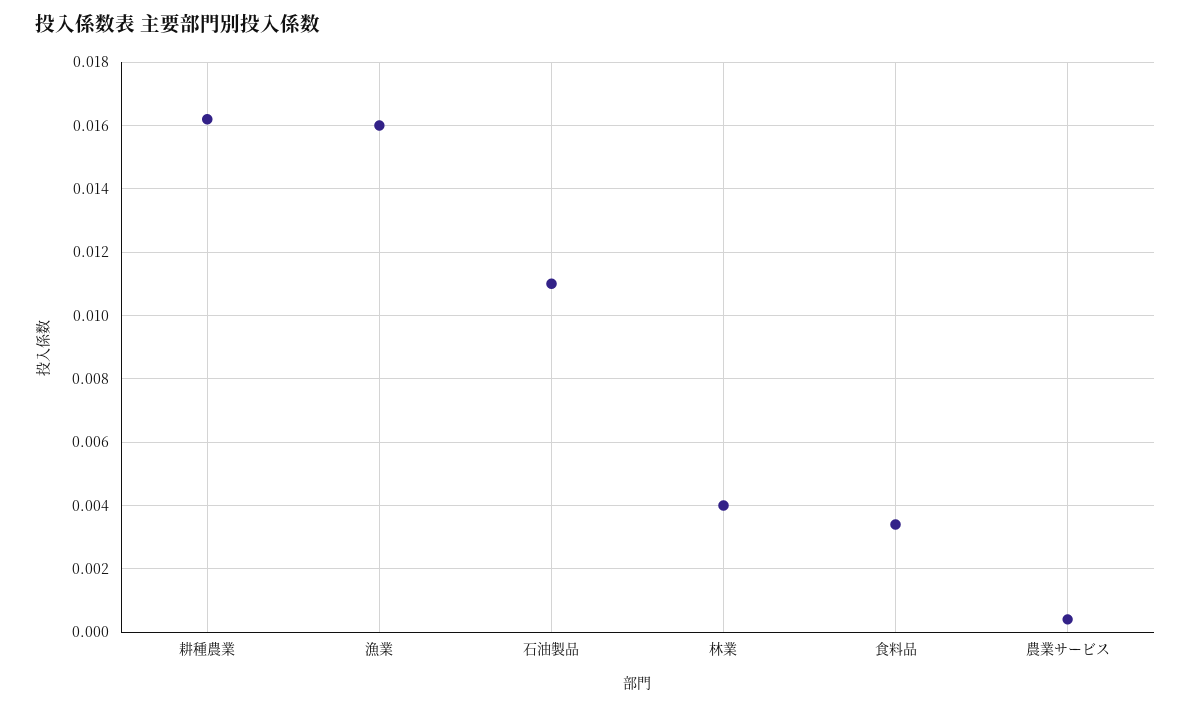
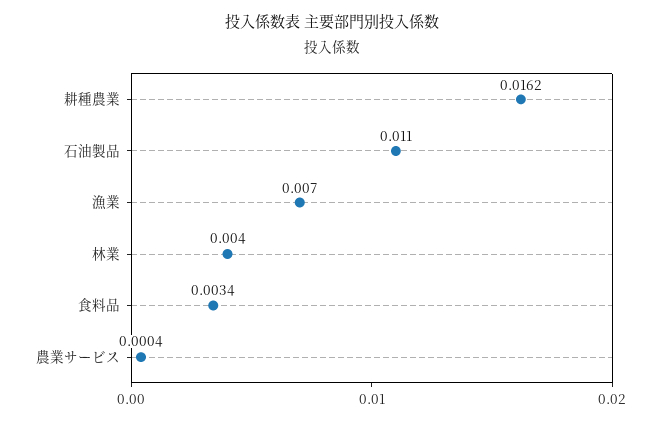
  {
    "耕種農業": 0.0162,
-   "漁業": 0.016,
+   "漁業": 0.007,
    "石油製品": 0.011,
    "林業": 0.004,
    "食料品": 0.0034,
    "農業サービス": 0.0004
  }

